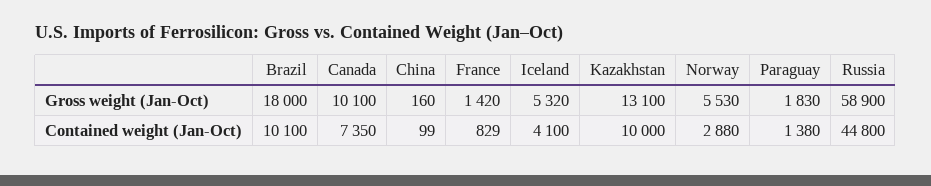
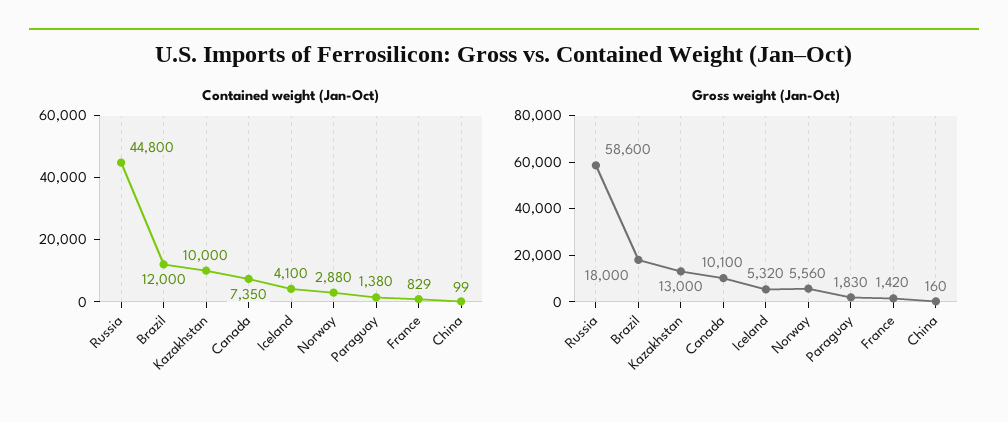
  {
    "Gross weight (Jan-Oct)": {
      "Brazil": 18000,
      "Canada": 10100,
      "China": 160,
      "France": 1420,
      "Iceland": 5320,
-     "Kazakhstan": 13100,
+     "Kazakhstan": 13000,
-     "Norway": 5530,
+     "Norway": 5560,
      "Paraguay": 1830,
-     "Russia": 58900
+     "Russia": 58600
    },
    "Contained weight (Jan-Oct)": {
-     "Brazil": 10100,
+     "Brazil": 12000,
      "Canada": 7350,
      "China": 99,
      "France": 829,
      "Iceland": 4100,
      "Kazakhstan": 10000,
      "Norway": 2880,
      "Paraguay": 1380,
      "Russia": 44800
    }
  }

